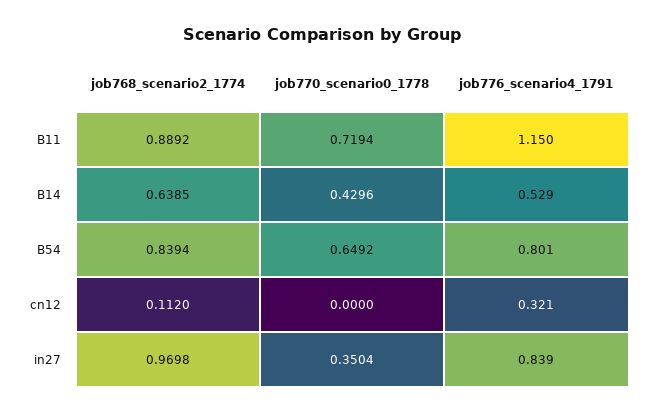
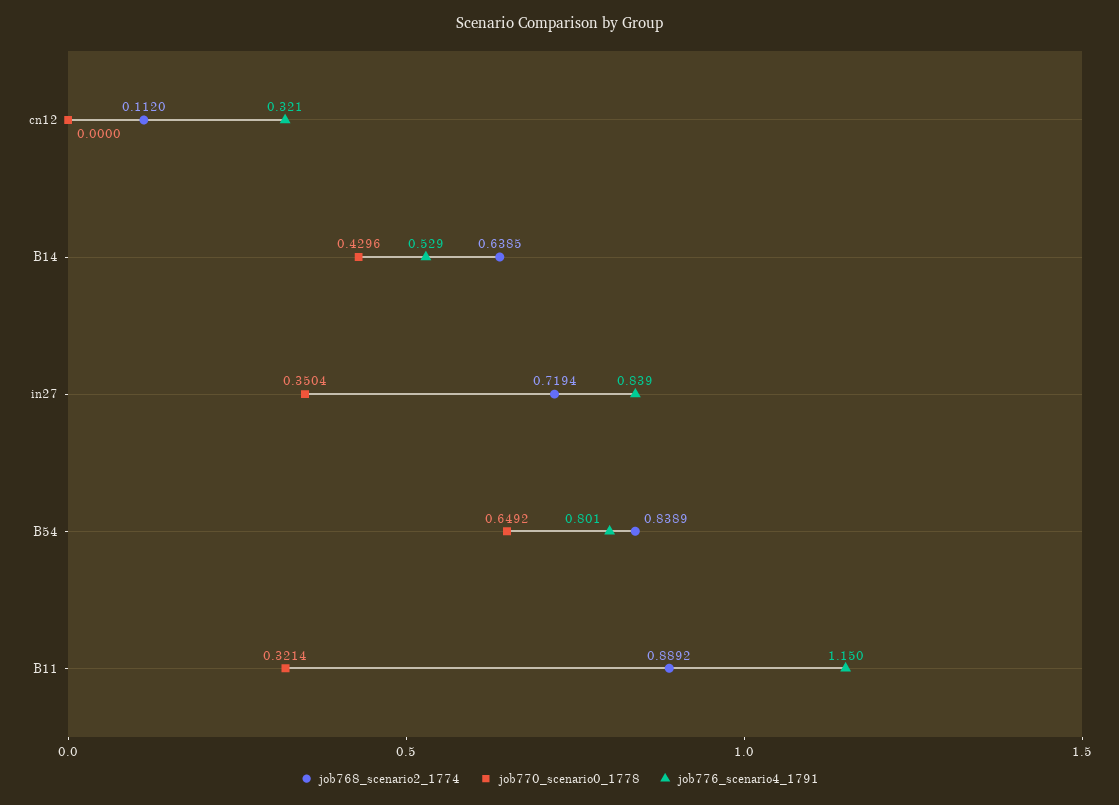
  {
    "job768_scenario2_1774": {
      "B11": 0.8892,
      "B14": 0.6385,
-     "B54": 0.8394,
+     "B54": 0.8389,
      "cn12": 0.112,
-     "in27": 0.9698
+     "in27": 0.7194
    },
    "job770_scenario0_1778": {
-     "B11": 0.7194,
+     "B11": 0.3214,
      "B14": 0.4296,
      "B54": 0.6492,
      "cn12": 0,
      "in27": 0.3504
    },
    "job776_scenario4_1791": {
      "B11": 1.15,
      "B14": 0.529,
      "B54": 0.801,
      "cn12": 0.321,
      "in27": 0.839
    }
  }

